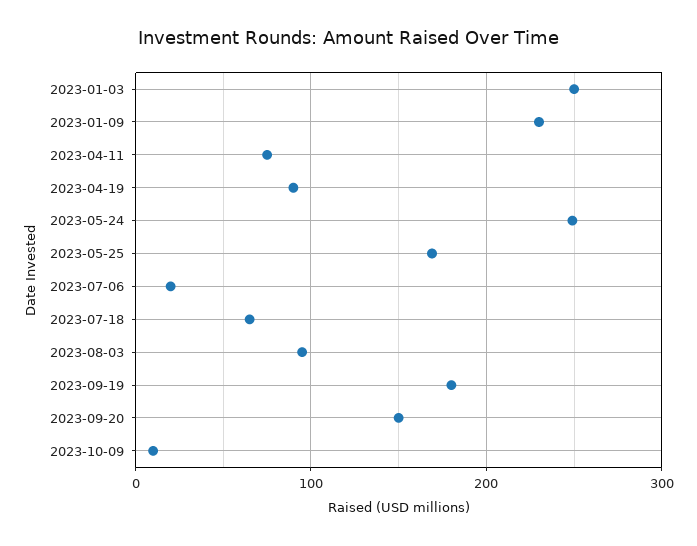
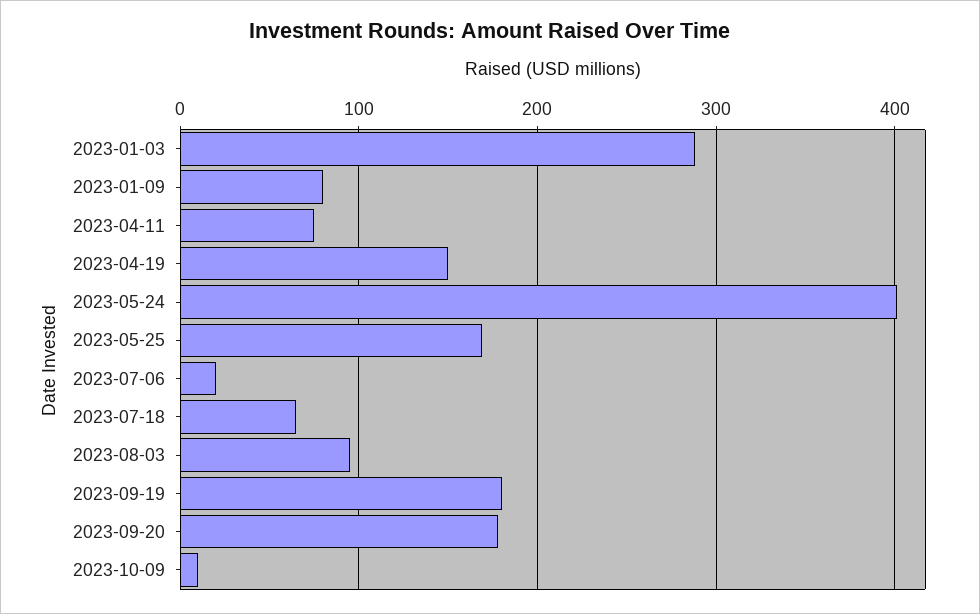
  {
-   "2023-01-03": 250,
+   "2023-01-03": 290,
-   "2023-01-09": 230,
+   "2023-01-09": 80,
    "2023-04-11": 80,
-   "2023-04-19": 90,
+   "2023-04-19": 150,
-   "2023-05-24": 250,
+   "2023-05-24": 400,
    "2023-05-25": 170,
    "2023-07-06": 20,
    "2023-07-18": 70,
    "2023-08-03": 100,
    "2023-09-19": 180,
-   "2023-09-20": 150,
+   "2023-09-20": 180,
    "2023-10-09": 10
  }

